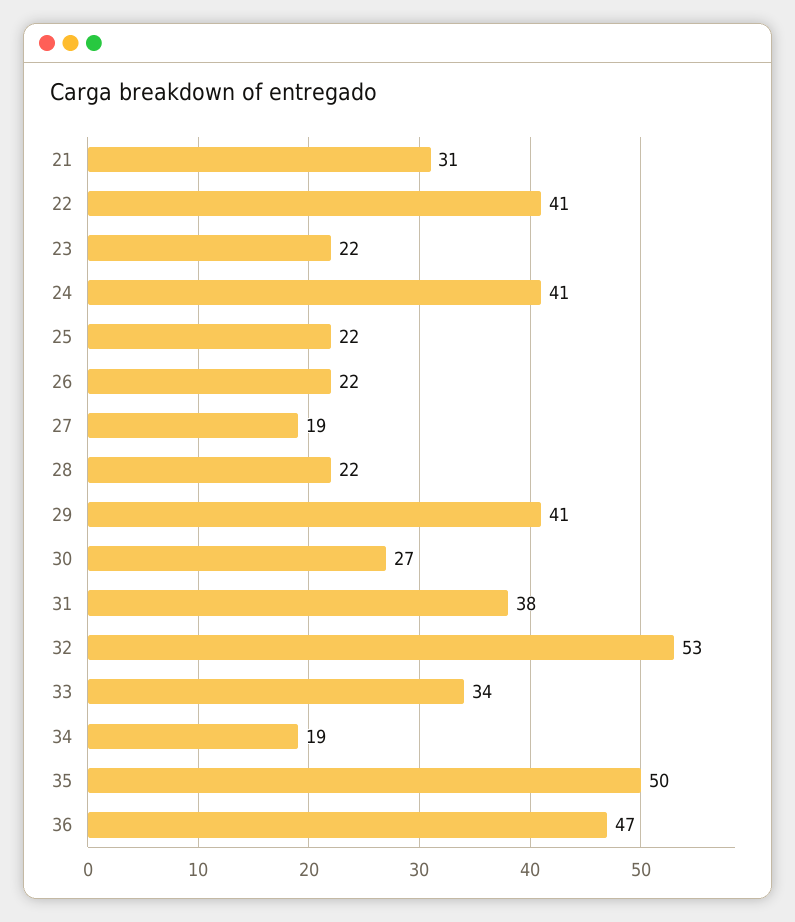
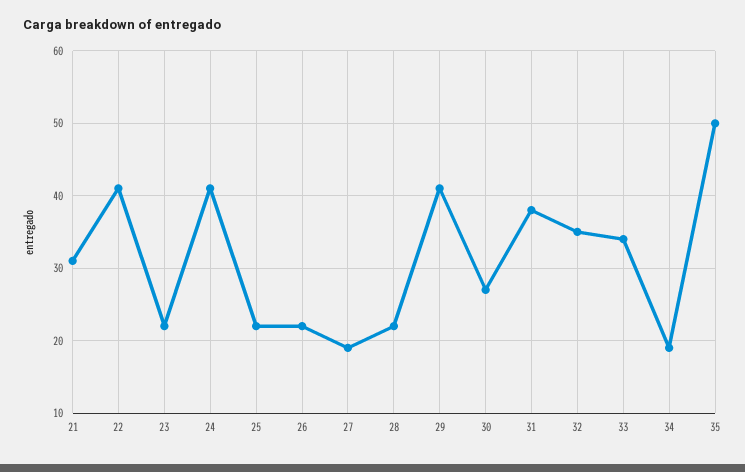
  {
    "21": 31,
    "22": 41,
    "23": 22,
    "24": 41,
    "25": 22,
    "26": 22,
    "27": 19,
    "28": 22,
    "29": 41,
    "30": 27,
    "31": 38,
-   "32": 53,
+   "32": 35,
    "33": 34,
    "34": 19,
-   "35": 50,
+   "35": 50
-   "36": 47
  }

